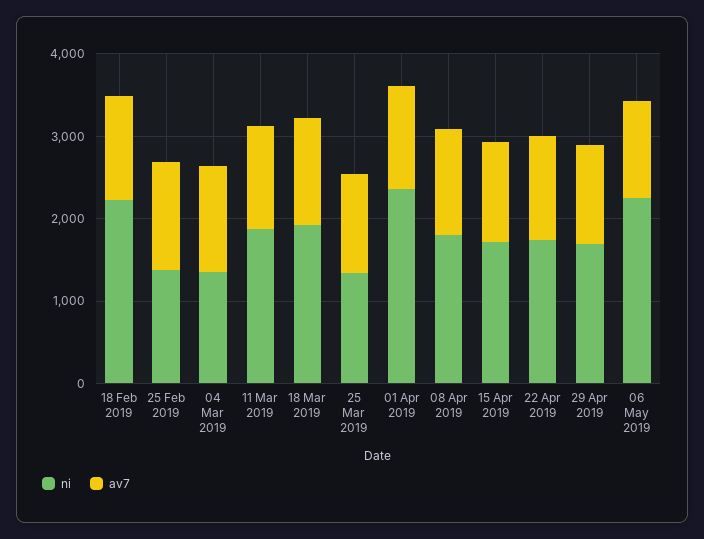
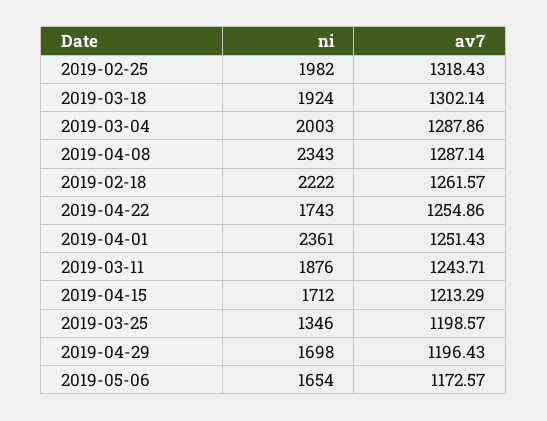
  {
    "ni": {
      "18 Feb 2019": 2222,
-     "25 Feb 2019": 1400,
+     "25 Feb 2019": 1982,
-     "04 Mar 2019": 1400,
+     "04 Mar 2019": 2003,
      "11 Mar 2019": 1876,
      "18 Mar 2019": 1924,
      "25 Mar 2019": 1346,
      "01 Apr 2019": 2361,
-     "08 Apr 2019": 1800,
+     "08 Apr 2019": 2343,
      "15 Apr 2019": 1712,
      "22 Apr 2019": 1743,
      "29 Apr 2019": 1698,
-     "06 May 2019": 2200
+     "06 May 2019": 1654
    },
    "av7": {
      "18 Feb 2019": 1261.57,
      "25 Feb 2019": 1318.43,
      "04 Mar 2019": 1287.86,
      "11 Mar 2019": 1243.71,
      "18 Mar 2019": 1302.14,
      "25 Mar 2019": 1198.57,
      "01 Apr 2019": 1251.43,
      "08 Apr 2019": 1287.14,
      "15 Apr 2019": 1213.29,
      "22 Apr 2019": 1254.86,
      "29 Apr 2019": 1196.43,
      "06 May 2019": 1172.57
    }
  }

